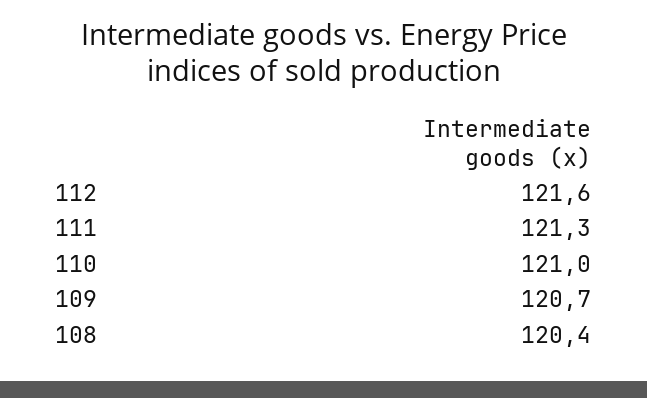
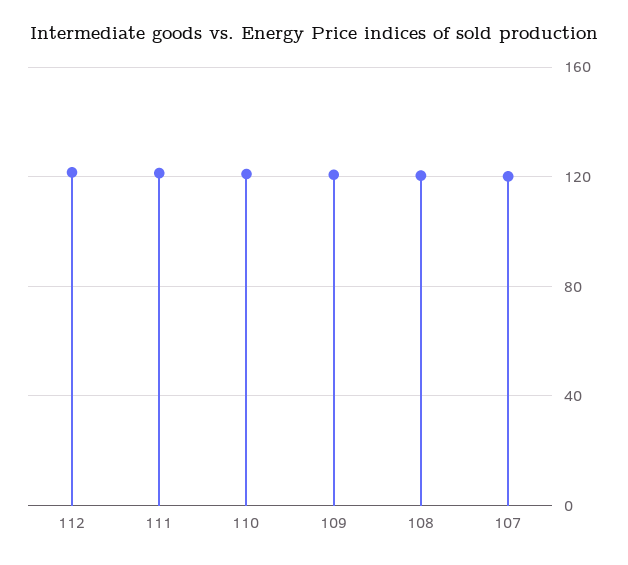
  {
    "112": 121.6,
    "111": 121.3,
    "110": 121,
    "109": 120.7,
-   "108": 120.4
+   "108": 120.4,
+   "107": 120
  }

